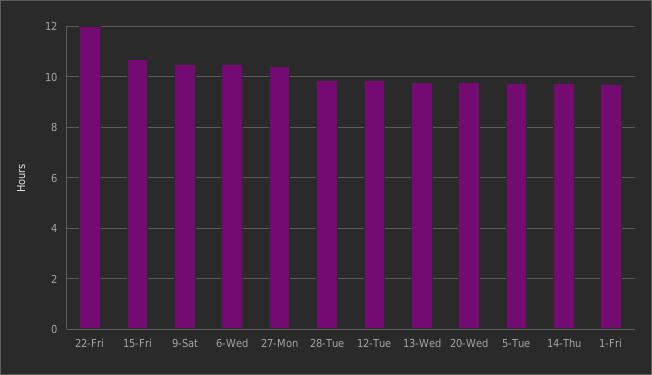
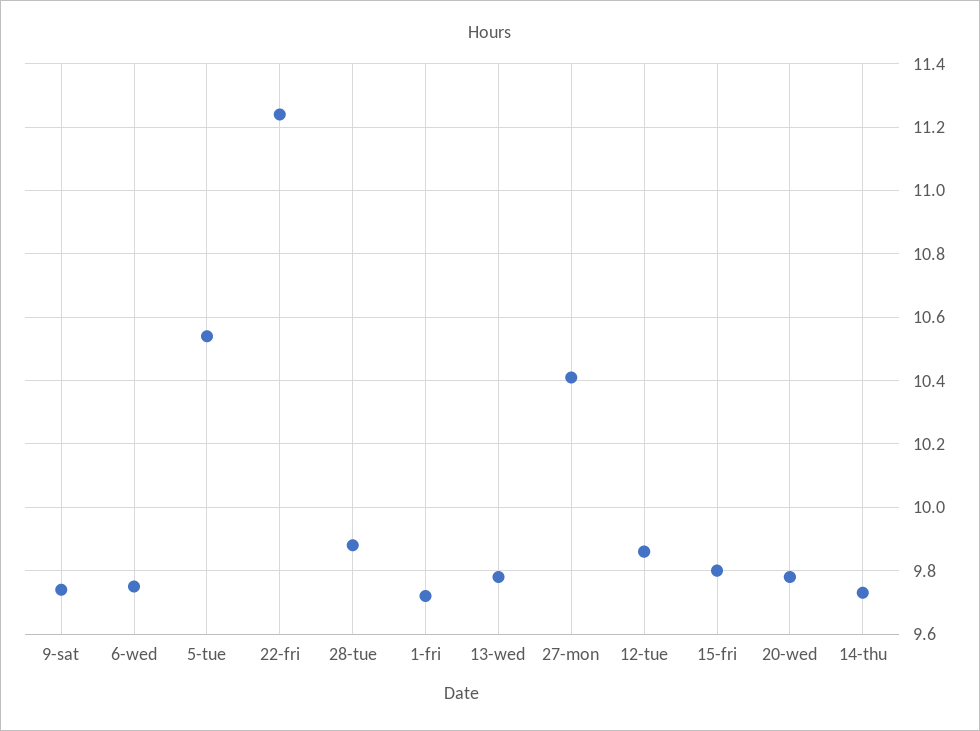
  {
-   "22-Fri": 12,
+   "22-Fri": 11.25,
-   "15-Fri": 10.75,
+   "15-Fri": 9.8,
-   "9-Sat": 10.5,
+   "9-Sat": 9.75,
-   "6-Wed": 10.5,
+   "6-Wed": 9.75,
    "27-Mon": 10.4,
    "28-Tue": 9.9,
    "12-Tue": 9.85,
    "13-Wed": 9.8,
    "20-Wed": 9.8,
-   "5-Tue": 9.75,
+   "5-Tue": 10.55,
    "14-Thu": 9.75,
    "1-Fri": 9.7
  }

